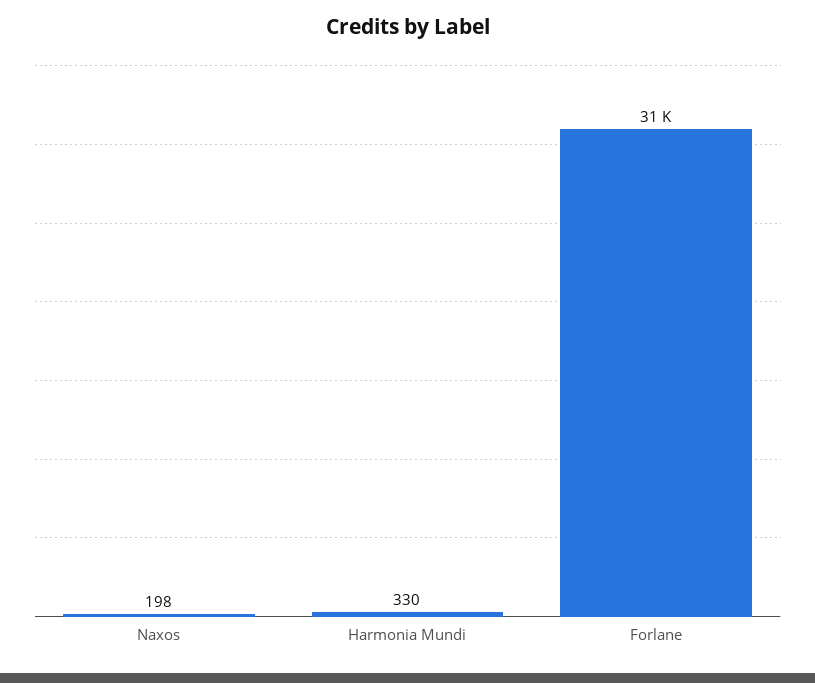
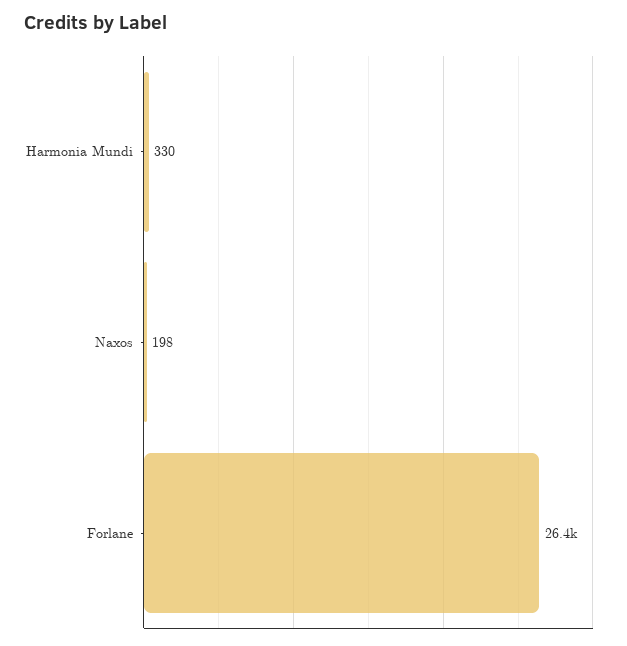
  {
    "Naxos": 198,
    "Harmonia Mundi": 330,
-   "Forlane": 31000
+   "Forlane": 26400
  }

